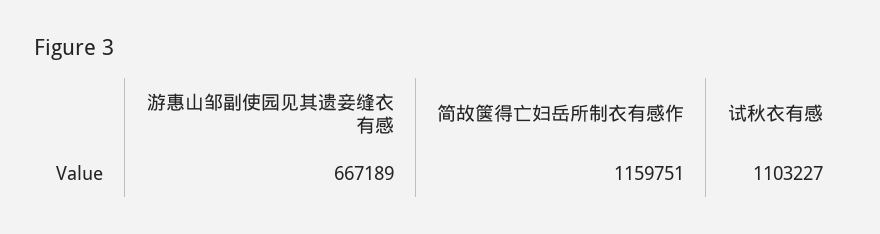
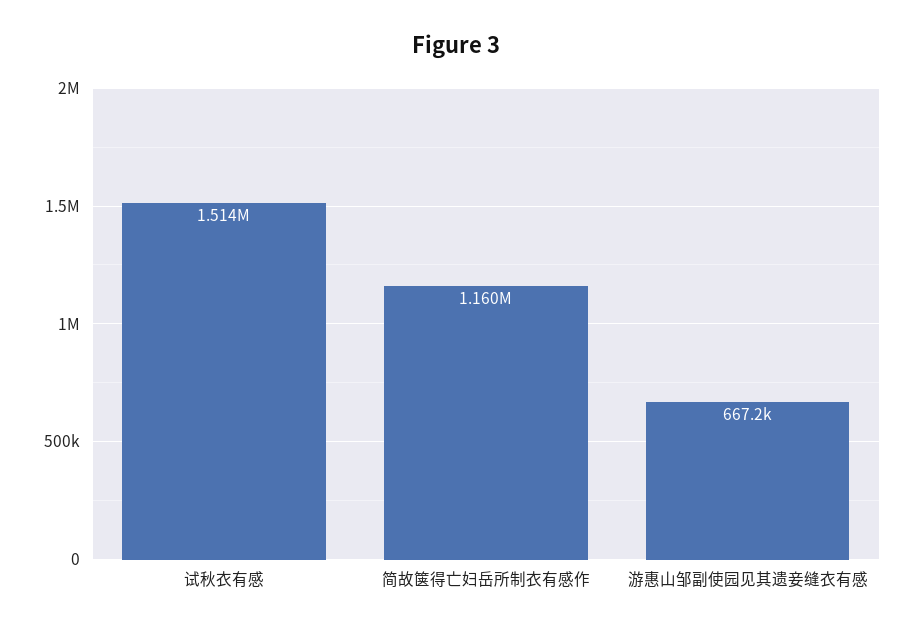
  {
    "游惠山邹副使园见其遗妾缝衣有感": 667189,
    "简故箧得亡妇岳所制衣有感作": 1159751,
-   "试秋衣有感": 1103227
+   "试秋衣有感": 1514000
  }

